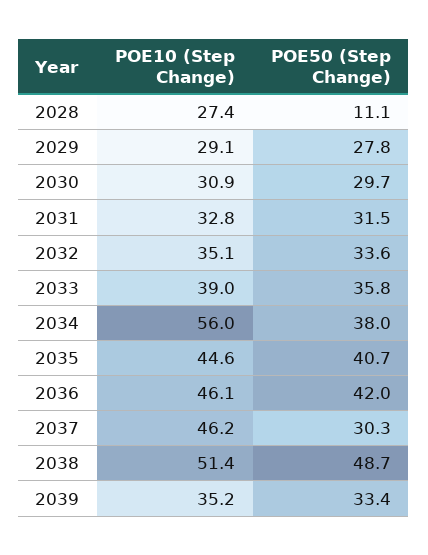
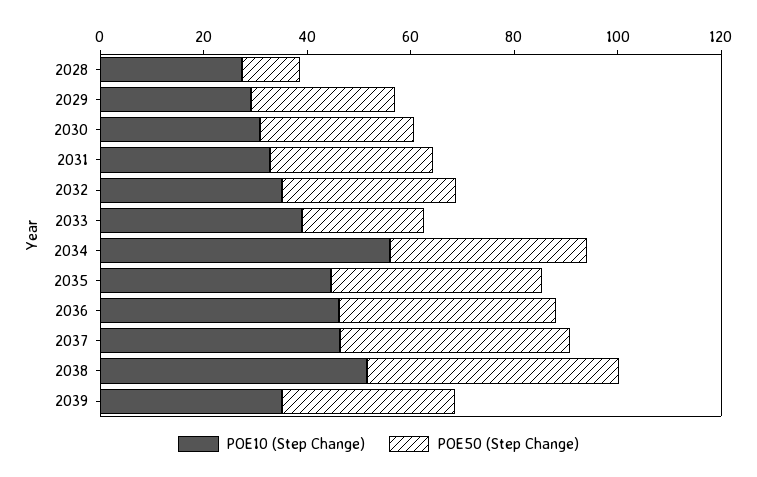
  {
    "POE10 (Step Change)": {
      "2028": 27.4,
      "2029": 29.1,
      "2030": 30.9,
      "2031": 32.8,
      "2032": 35.1,
      "2033": 39,
      "2034": 56,
      "2035": 44.6,
      "2036": 46.1,
      "2037": 46.2,
      "2038": 51.4,
      "2039": 35.2
    },
    "POE50 (Step Change)": {
      "2028": 11.1,
      "2029": 27.8,
      "2030": 29.7,
      "2031": 31.5,
      "2032": 33.6,
-     "2033": 35.8,
+     "2033": 25,
      "2034": 38,
      "2035": 40.7,
      "2036": 42,
-     "2037": 30.3,
+     "2037": 45,
      "2038": 48.7,
      "2039": 33.4
    }
  }

